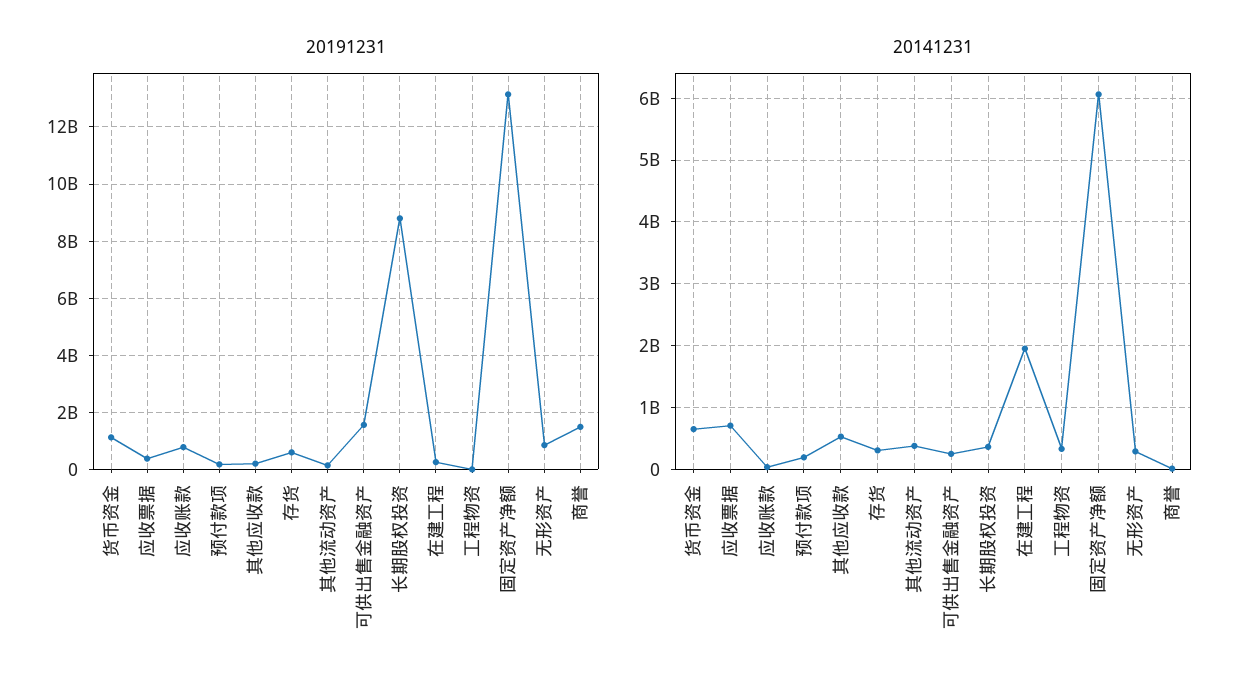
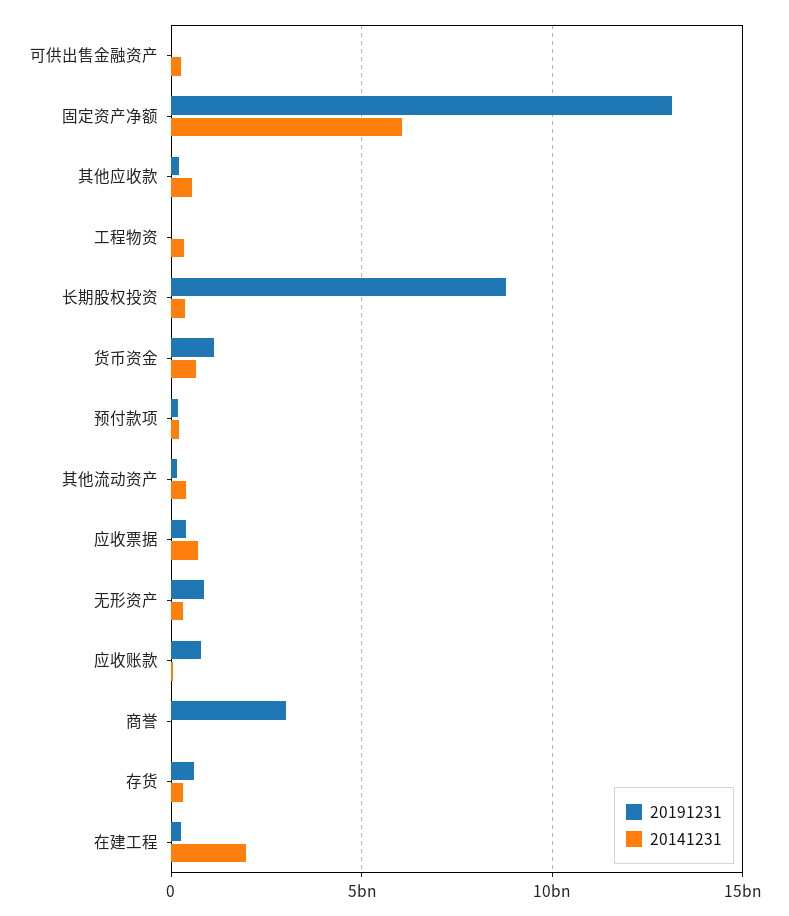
  {
    "20191231": {
      "货币资金": 1000000000,
      "应收票据": 250000000,
      "应收账款": 750000000,
      "预付款项": 250000000,
      "其他应收款": 250000000,
      "存货": 500000000,
      "其他流动资产": 250000000,
-     "可供出售金融资产": 1500000000,
+     "可供出售金融资产": 0,
      "长期股权投资": 8750000000,
      "在建工程": 250000000,
      "工程物资": 0,
      "固定资产净额": 13250000000,
      "无形资产": 750000000,
-     "商誉": 1500000000
+     "商誉": 3000000000
    },
    "20141231": {
      "货币资金": 700000000,
      "应收票据": 700000000,
      "应收账款": 0,
      "预付款项": 200000000,
      "其他应收款": 500000000,
      "存货": 300000000,
      "其他流动资产": 400000000,
      "可供出售金融资产": 200000000,
      "长期股权投资": 400000000,
      "在建工程": 2000000000,
      "工程物资": 300000000,
      "固定资产净额": 6100000000,
      "无形资产": 300000000,
      "商誉": 0
    }
  }

